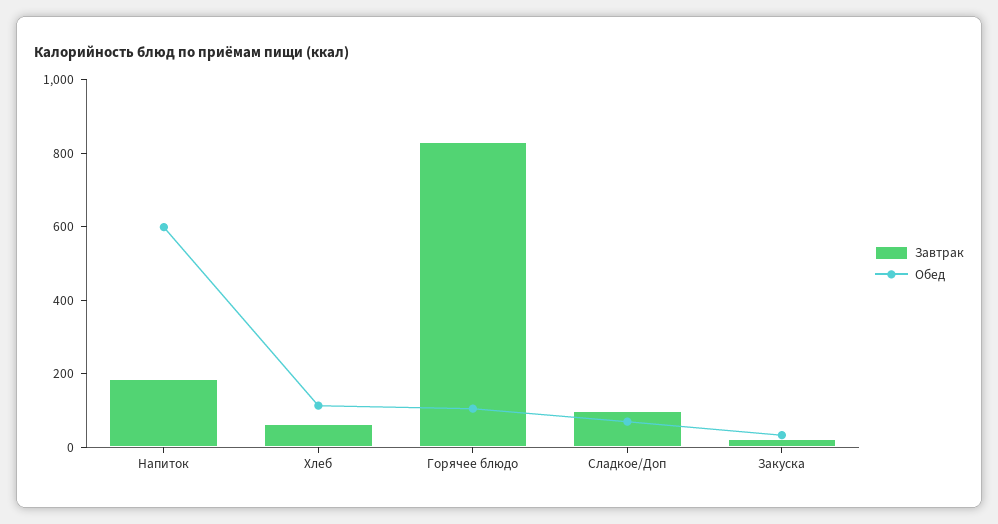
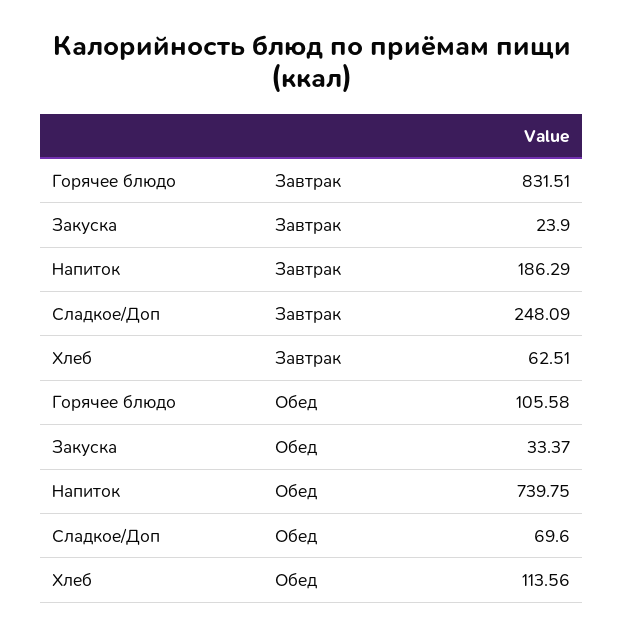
  {
    "Завтрак": {
      "Напиток": 186.29,
      "Хлеб": 62.51,
      "Горячее блюдо": 831.51,
-     "Сладкое/Доп": 100,
+     "Сладкое/Доп": 248.09,
      "Закуска": 23.9
    },
    "Обед": {
-     "Напиток": 600,
+     "Напиток": 739.75,
      "Хлеб": 113.56,
      "Горячее блюдо": 105.58,
      "Сладкое/Доп": 69.6,
      "Закуска": 33.37
    }
  }

